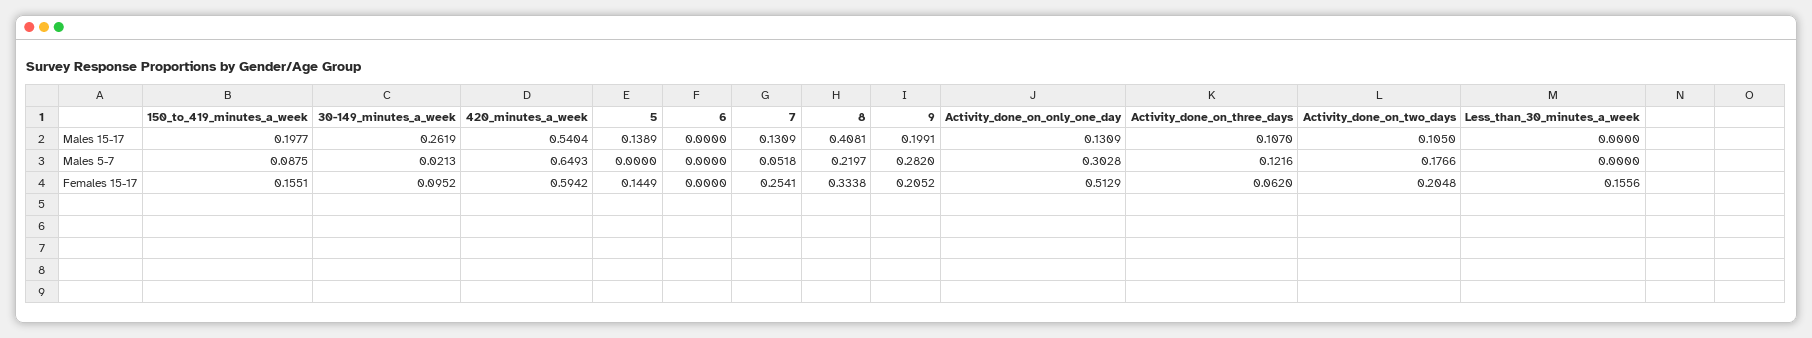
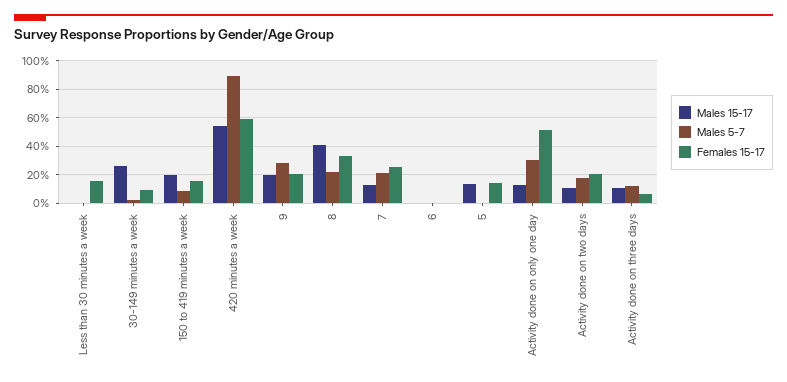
  {
    "Males 15-17": {
      "150_to_419_minutes_a_week": 0.1977,
      "30-149_minutes_a_week": 0.2619,
      "420_minutes_a_week": 0.5404,
      "5": 0.1389,
      "6": 0,
      "7": 0.1309,
      "8": 0.4081,
      "9": 0.1991,
      "Activity_done_on_only_one_day": 0.1309,
      "Activity_done_on_three_days": 0.107,
      "Activity_done_on_two_days": 0.105,
      "Less_than_30_minutes_a_week": 0
    },
    "Males 5-7": {
      "150_to_419_minutes_a_week": 0.0875,
      "30-149_minutes_a_week": 0.0213,
-     "420_minutes_a_week": 0.6493,
+     "420_minutes_a_week": 0.9,
      "5": 0,
      "6": 0,
-     "7": 0.0518,
+     "7": 0.2,
      "8": 0.2197,
      "9": 0.282,
      "Activity_done_on_only_one_day": 0.3028,
      "Activity_done_on_three_days": 0.1216,
      "Activity_done_on_two_days": 0.1766,
      "Less_than_30_minutes_a_week": 0
    },
    "Females 15-17": {
      "150_to_419_minutes_a_week": 0.1551,
      "30-149_minutes_a_week": 0.0952,
      "420_minutes_a_week": 0.5942,
      "5": 0.1449,
      "6": 0,
      "7": 0.2541,
      "8": 0.3338,
      "9": 0.2052,
      "Activity_done_on_only_one_day": 0.5129,
      "Activity_done_on_three_days": 0.062,
      "Activity_done_on_two_days": 0.2048,
      "Less_than_30_minutes_a_week": 0.1556
    }
  }

